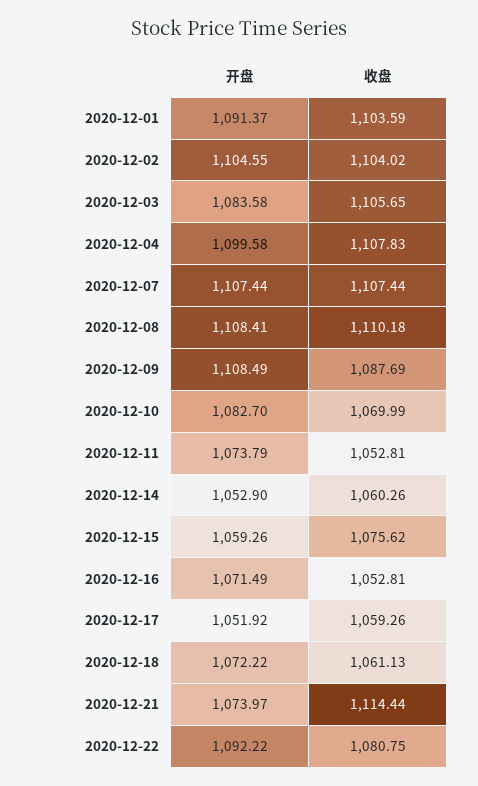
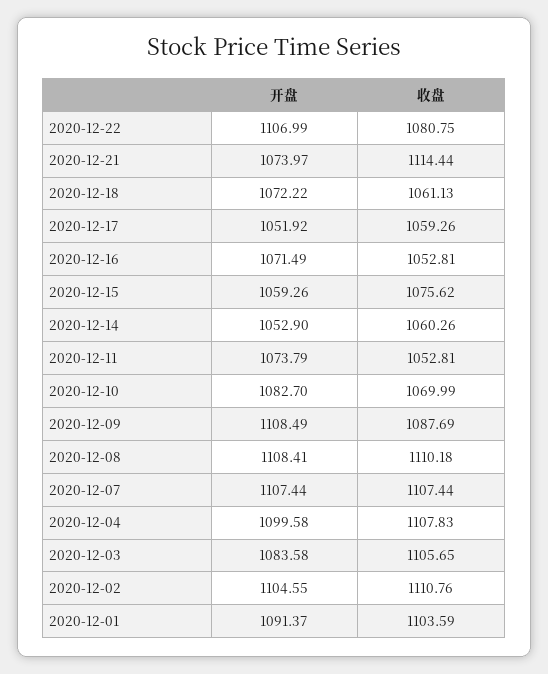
  {
    "开盘": {
      "2020-12-01": 1091.37,
      "2020-12-02": 1104.55,
      "2020-12-03": 1083.58,
      "2020-12-04": 1099.58,
      "2020-12-07": 1107.44,
      "2020-12-08": 1108.41,
      "2020-12-09": 1108.49,
      "2020-12-10": 1082.7,
      "2020-12-11": 1073.79,
      "2020-12-14": 1052.9,
      "2020-12-15": 1059.26,
      "2020-12-16": 1071.49,
      "2020-12-17": 1051.92,
      "2020-12-18": 1072.22,
      "2020-12-21": 1073.97,
-     "2020-12-22": 1092.22
+     "2020-12-22": 1106.99
    },
    "收盘": {
      "2020-12-01": 1103.59,
-     "2020-12-02": 1104.02,
+     "2020-12-02": 1110.76,
      "2020-12-03": 1105.65,
      "2020-12-04": 1107.83,
      "2020-12-07": 1107.44,
      "2020-12-08": 1110.18,
      "2020-12-09": 1087.69,
      "2020-12-10": 1069.99,
      "2020-12-11": 1052.81,
      "2020-12-14": 1060.26,
      "2020-12-15": 1075.62,
      "2020-12-16": 1052.81,
      "2020-12-17": 1059.26,
      "2020-12-18": 1061.13,
      "2020-12-21": 1114.44,
      "2020-12-22": 1080.75
    }
  }

